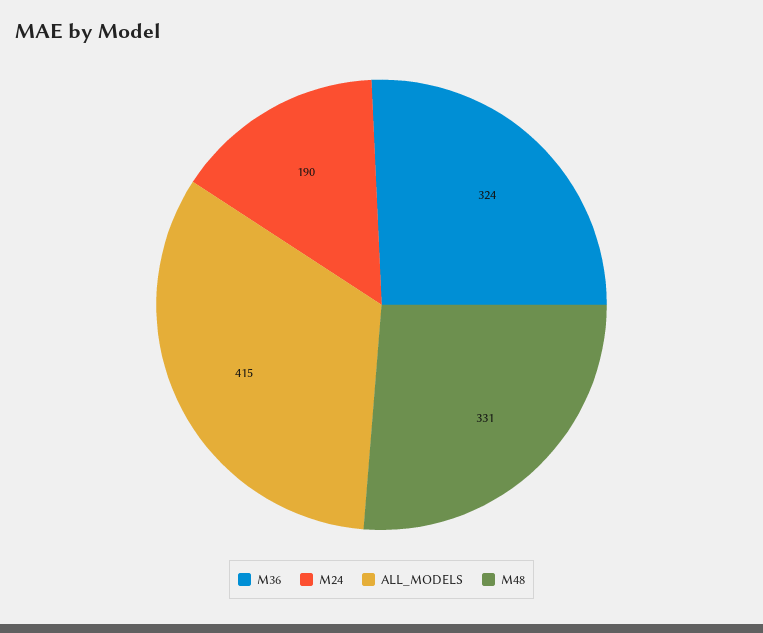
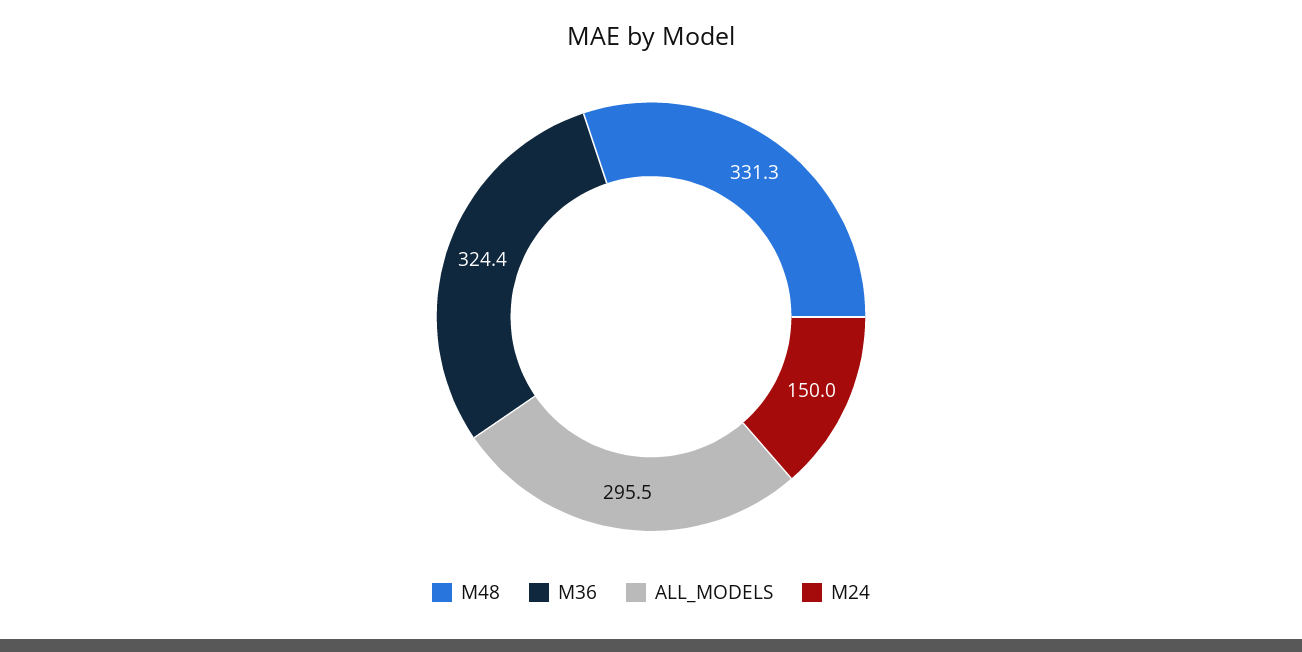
  {
    "M36": 324.4,
-   "M24": 190,
+   "M24": 150,
-   "ALL_MODELS": 415,
+   "ALL_MODELS": 295.5,
    "M48": 331.3
  }

